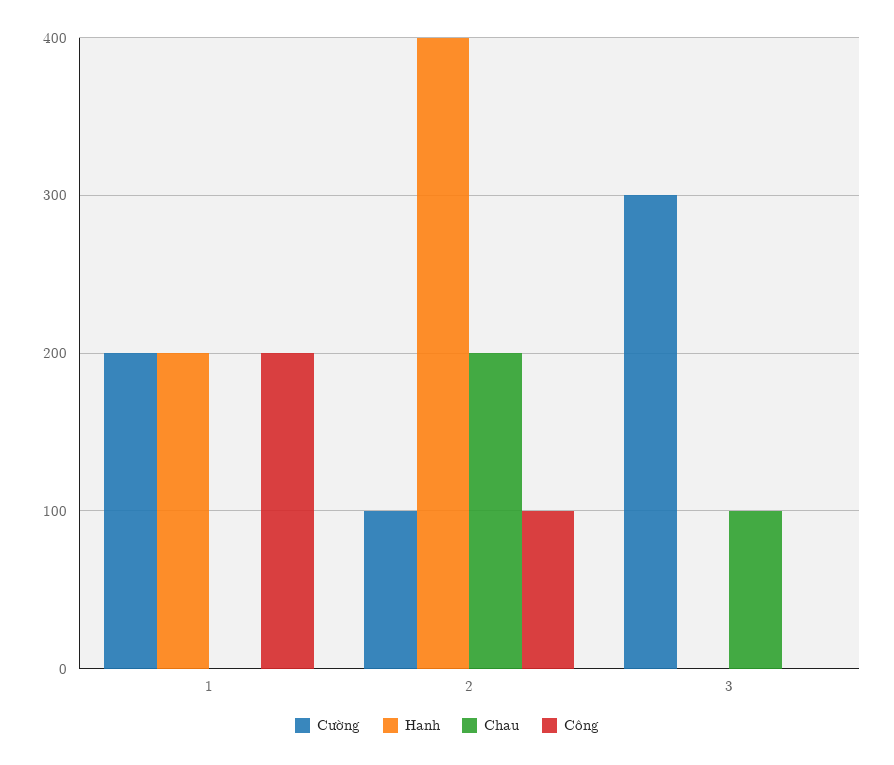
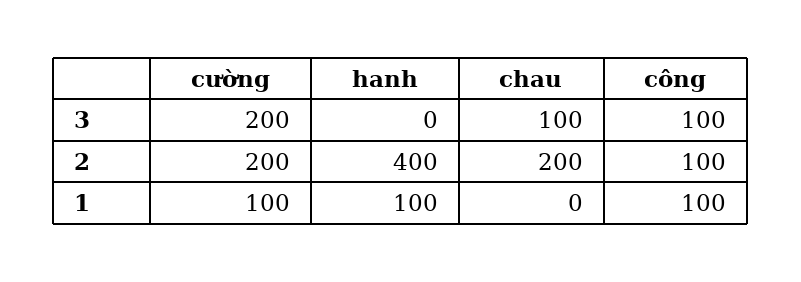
  {
    "Cường": {
-     "1": 200,
+     "1": 100,
-     "2": 100,
+     "2": 200,
-     "3": 300
+     "3": 200
    },
    "Hanh": {
-     "1": 200,
+     "1": 100,
      "2": 400,
      "3": 0
    },
    "Chau": {
      "1": 0,
      "2": 200,
      "3": 100
    },
    "Công": {
-     "1": 200,
+     "1": 100,
      "2": 100,
-     "3": 0
+     "3": 100
    }
  }

